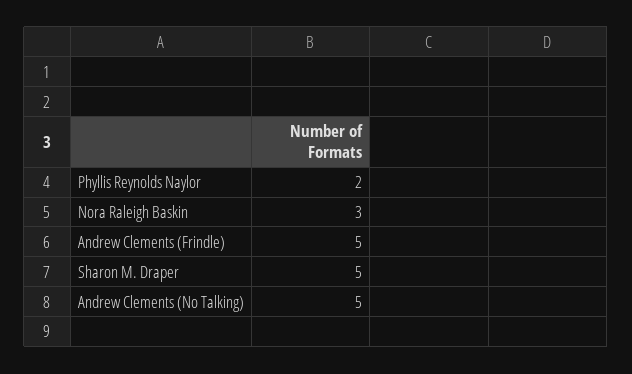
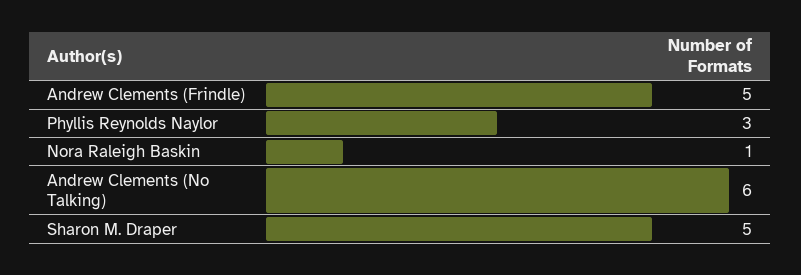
  {
-   "Phyllis Reynolds Naylor": 2,
+   "Phyllis Reynolds Naylor": 3,
-   "Nora Raleigh Baskin": 3,
+   "Nora Raleigh Baskin": 1,
    "Andrew Clements (Frindle)": 5,
    "Sharon M. Draper": 5,
-   "Andrew Clements (No Talking)": 5
+   "Andrew Clements (No Talking)": 6
  }

